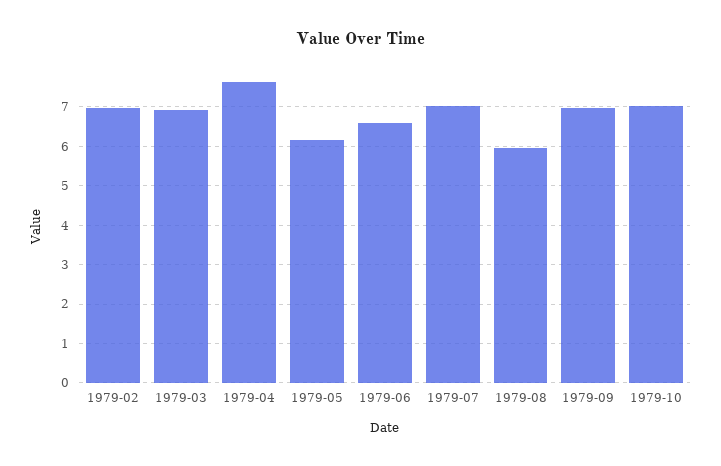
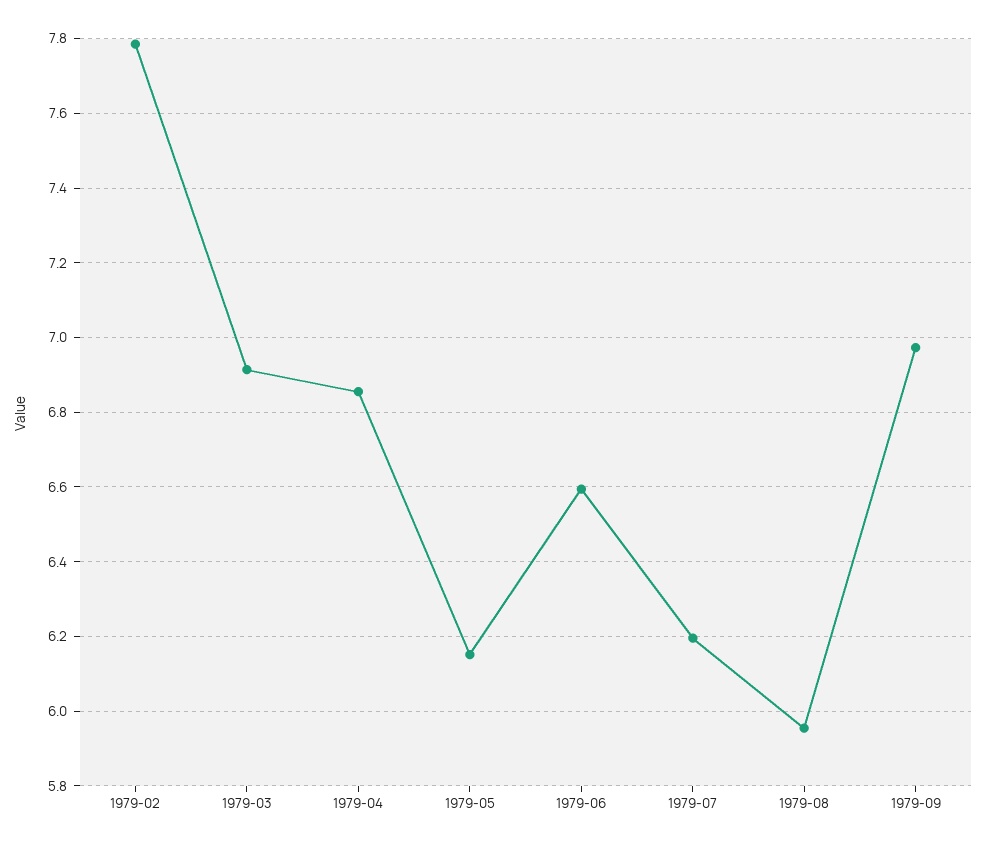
  {
-   "1979-02": 7,
+   "1979-02": 7.78,
    "1979-03": 6.92,
-   "1979-04": 7.6,
+   "1979-04": 6.86,
    "1979-05": 6.16,
    "1979-06": 6.6,
-   "1979-07": 7,
+   "1979-07": 6.2,
    "1979-08": 5.96,
-   "1979-09": 6.98,
+   "1979-09": 6.98
-   "1979-10": 7
  }

